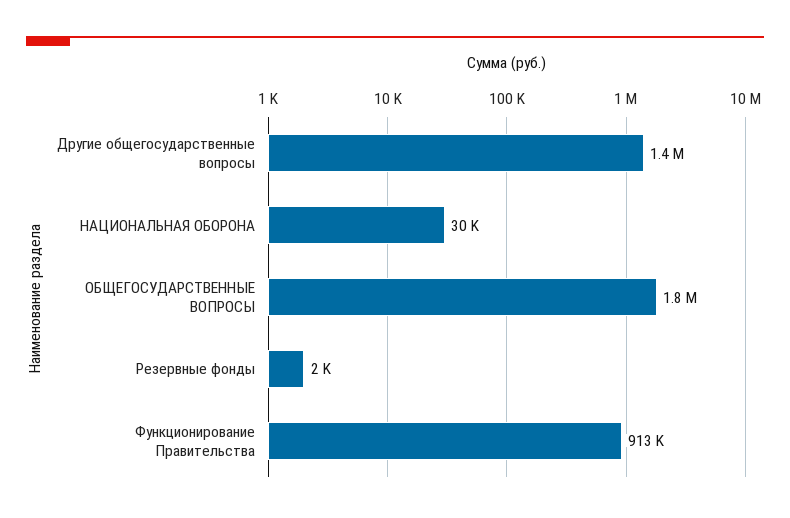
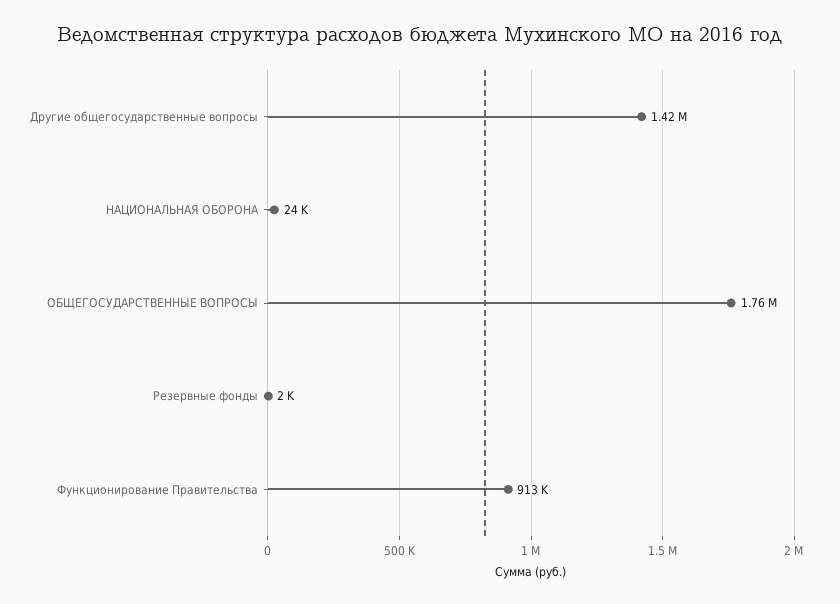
  {
    "Другие общегосударственные вопросы": 1420000,
-   "НАЦИОНАЛЬНАЯ ОБОРОНА": 30000,
+   "НАЦИОНАЛЬНАЯ ОБОРОНА": 24000,
    "ОБЩЕГОСУДАРСТВЕННЫЕ ВОПРОСЫ": 1760000,
    "Резервные фонды": 2000,
    "Функционирование Правительства": 913000
  }

